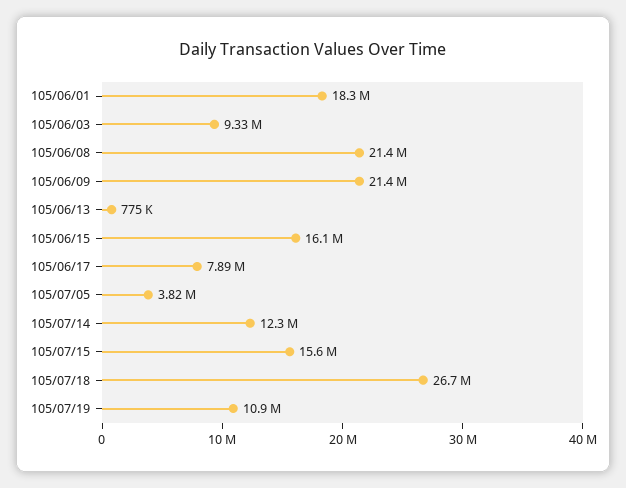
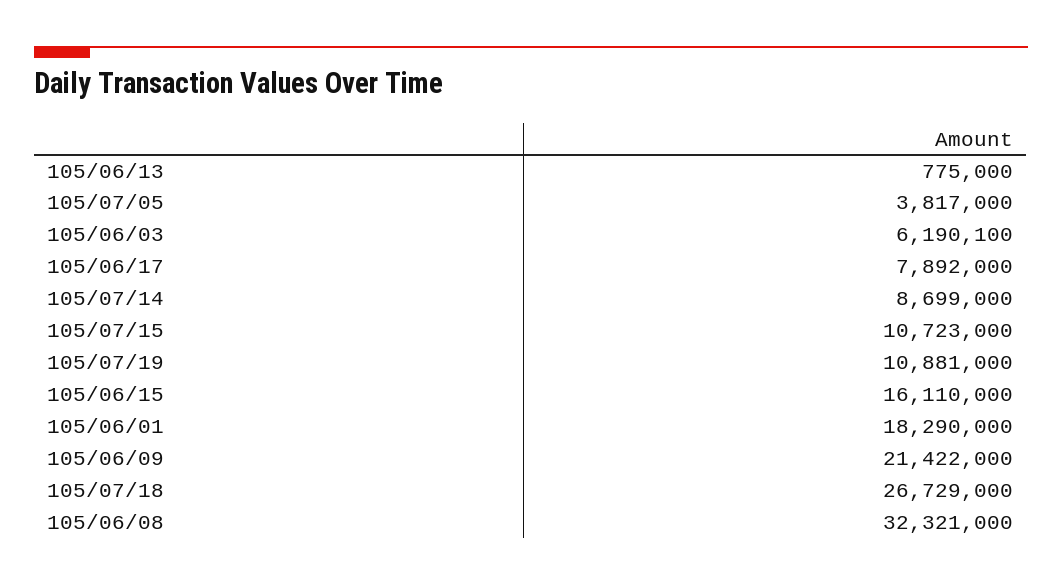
  {
    "105/06/01": 18290000,
-   "105/06/03": 9330000,
+   "105/06/03": 6190100,
-   "105/06/08": 21400000,
+   "105/06/08": 32321000,
    "105/06/09": 21422000,
    "105/06/13": 775000,
    "105/06/15": 16110000,
    "105/06/17": 7892000,
    "105/07/05": 3817000,
-   "105/07/14": 12300000,
+   "105/07/14": 8699000,
-   "105/07/15": 15600000,
+   "105/07/15": 10723000,
    "105/07/18": 26729000,
    "105/07/19": 10881000
  }

